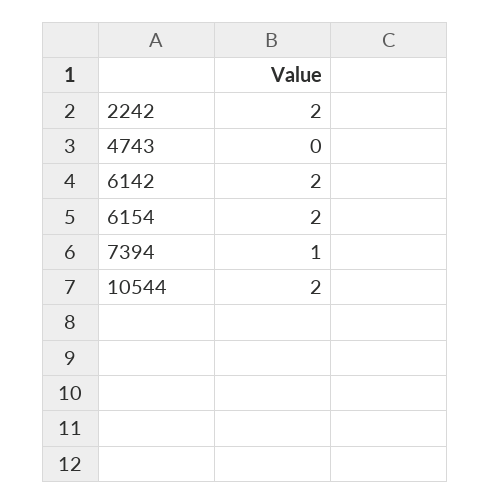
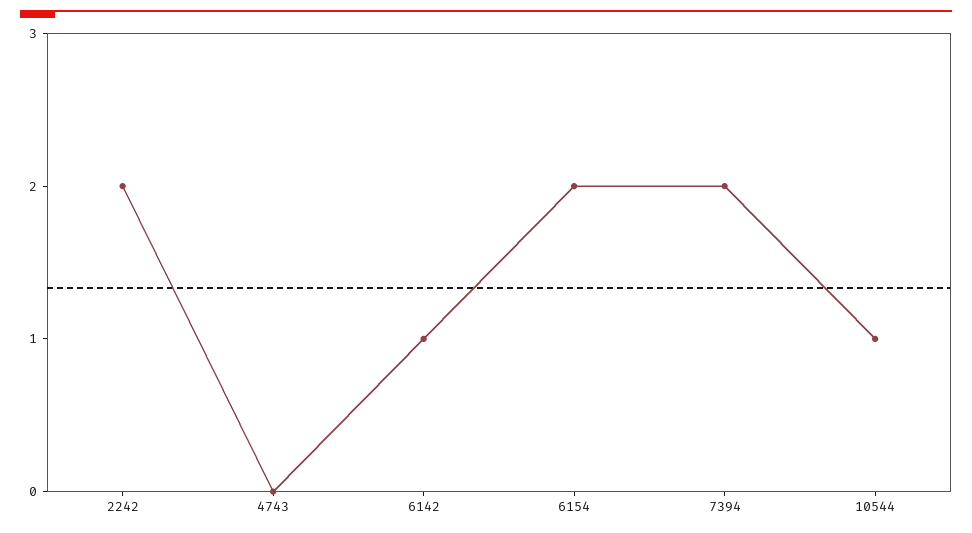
  {
    "2242": 2,
    "4743": 0,
-   "6142": 2,
+   "6142": 1,
    "6154": 2,
-   "7394": 1,
+   "7394": 2,
-   "10544": 2
+   "10544": 1
  }

